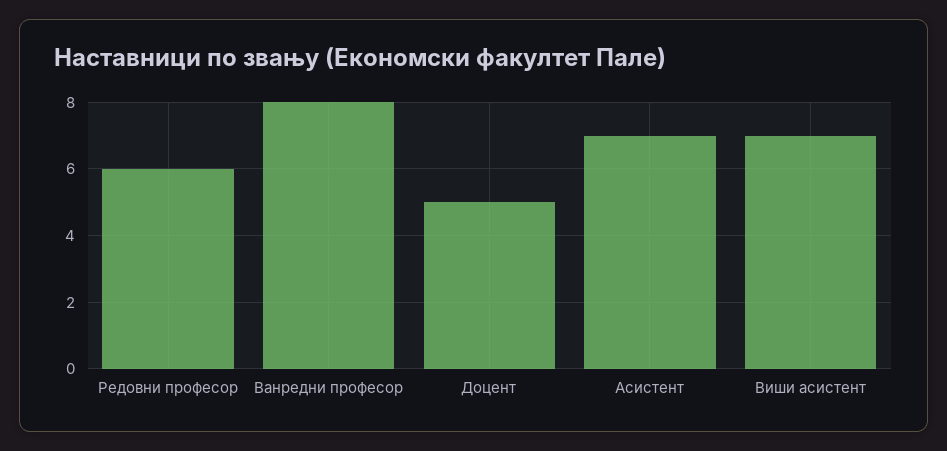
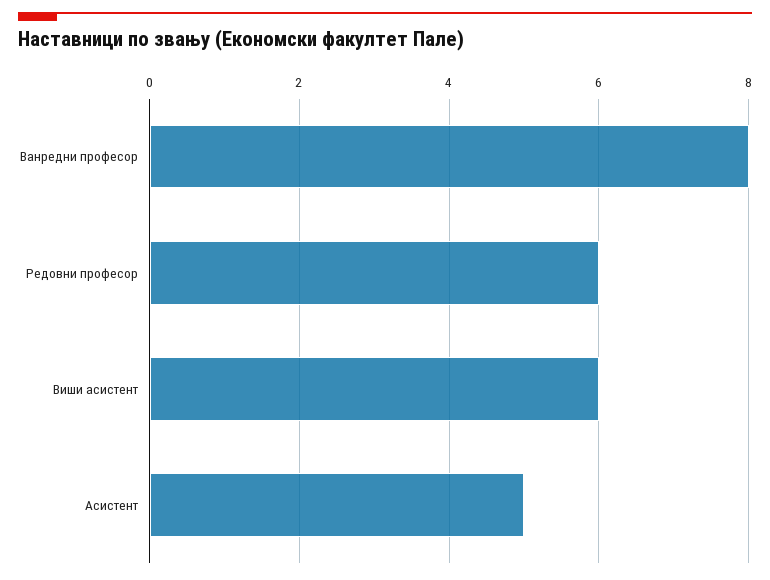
  {
    "Редовни професор": 6,
    "Ванредни професор": 8,
-   "Доцент": 5,
-   "Асистент": 7,
+   "Асистент": 5,
-   "Виши асистент": 7
+   "Виши асистент": 6
  }

